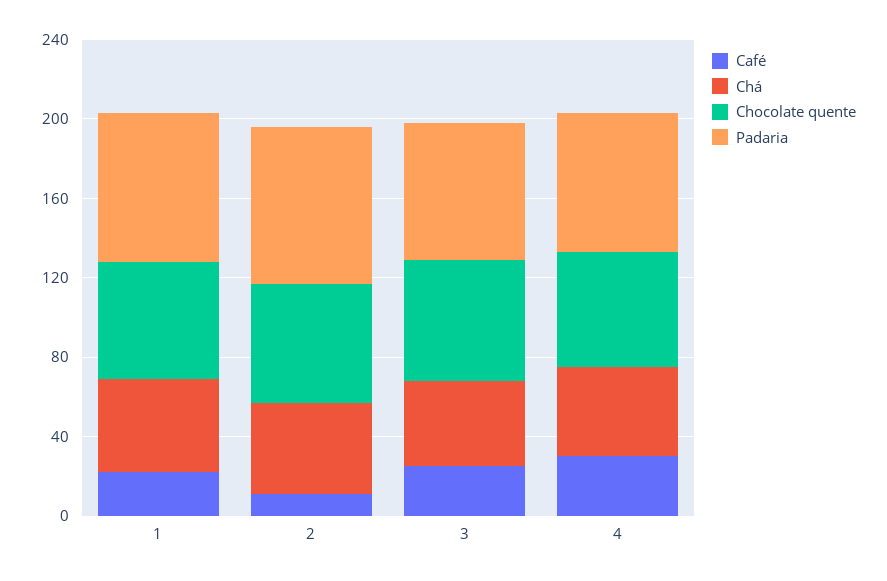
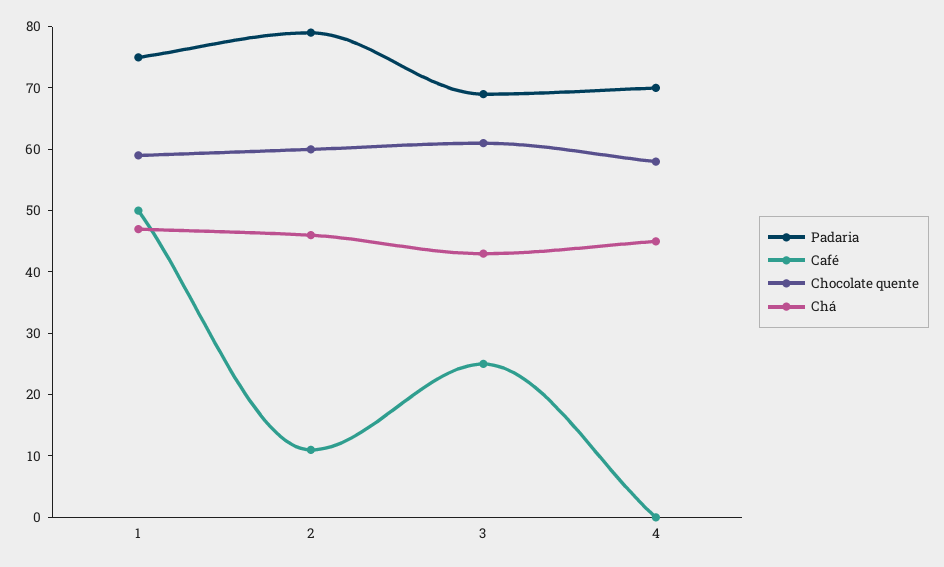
  {
    "Café": {
-     "1": 20,
+     "1": 50,
      "2": 10,
      "3": 25,
-     "4": 30
+     "4": 0
    },
    "Chá": {
      "1": 45,
      "2": 45,
      "3": 45,
      "4": 45
    },
    "Chocolate quente": {
      "1": 60,
      "2": 60,
      "3": 60,
      "4": 60
    },
    "Padaria": {
      "1": 75,
      "2": 80,
      "3": 70,
      "4": 70
    }
  }

